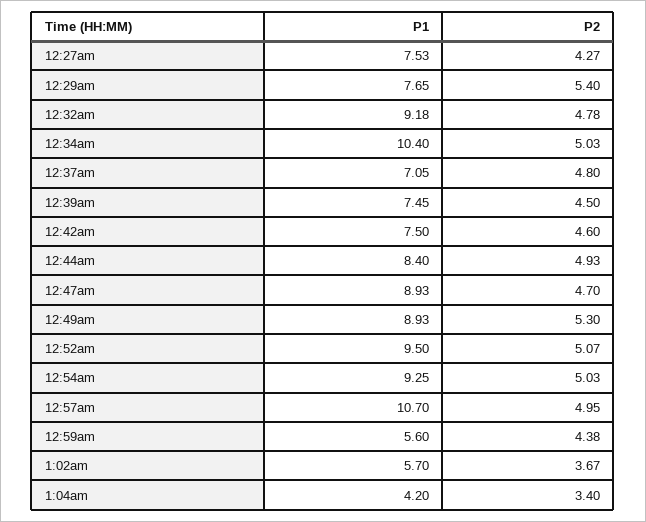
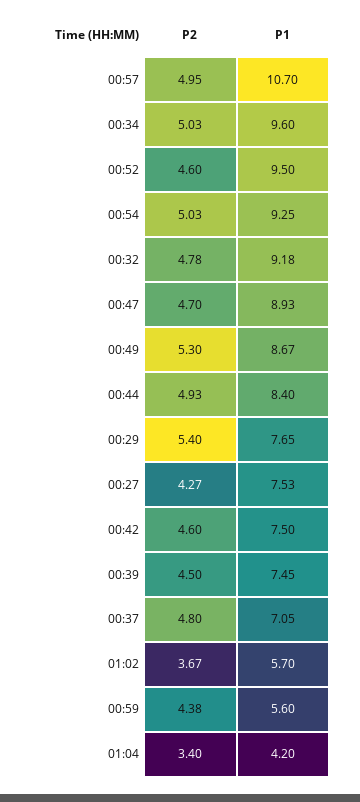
  {
    "P1": {
      "12:27am": 7.53,
      "12:29am": 7.65,
      "12:32am": 9.18,
-     "12:34am": 10.4,
+     "12:34am": 9.6,
      "12:37am": 7.05,
      "12:39am": 7.45,
      "12:42am": 7.5,
      "12:44am": 8.4,
      "12:47am": 8.93,
-     "12:49am": 8.93,
+     "12:49am": 8.67,
      "12:52am": 9.5,
      "12:54am": 9.25,
      "12:57am": 10.7,
      "12:59am": 5.6,
      "1:02am": 5.7,
      "1:04am": 4.2
    },
    "P2": {
      "12:27am": 4.27,
      "12:29am": 5.4,
      "12:32am": 4.78,
      "12:34am": 5.03,
      "12:37am": 4.8,
      "12:39am": 4.5,
      "12:42am": 4.6,
      "12:44am": 4.93,
      "12:47am": 4.7,
      "12:49am": 5.3,
-     "12:52am": 5.07,
+     "12:52am": 4.6,
      "12:54am": 5.03,
      "12:57am": 4.95,
      "12:59am": 4.38,
      "1:02am": 3.67,
      "1:04am": 3.4
    }
  }

